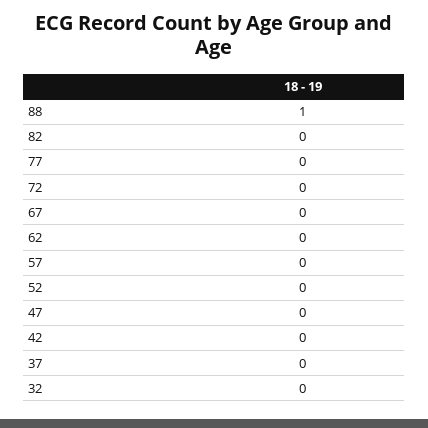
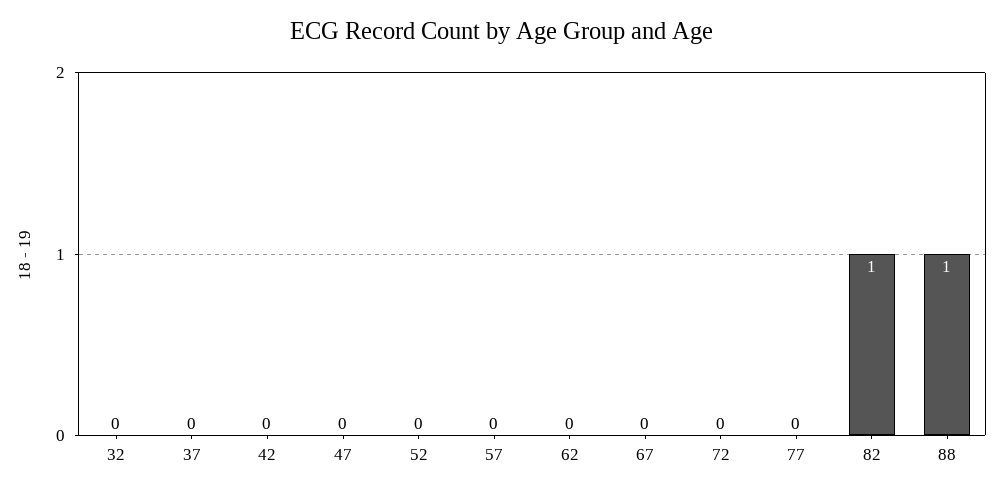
  {
    "88": 1,
-   "82": 0,
+   "82": 1,
    "77": 0,
    "72": 0,
    "67": 0,
    "62": 0,
    "57": 0,
    "52": 0,
    "47": 0,
    "42": 0,
    "37": 0,
    "32": 0
  }

